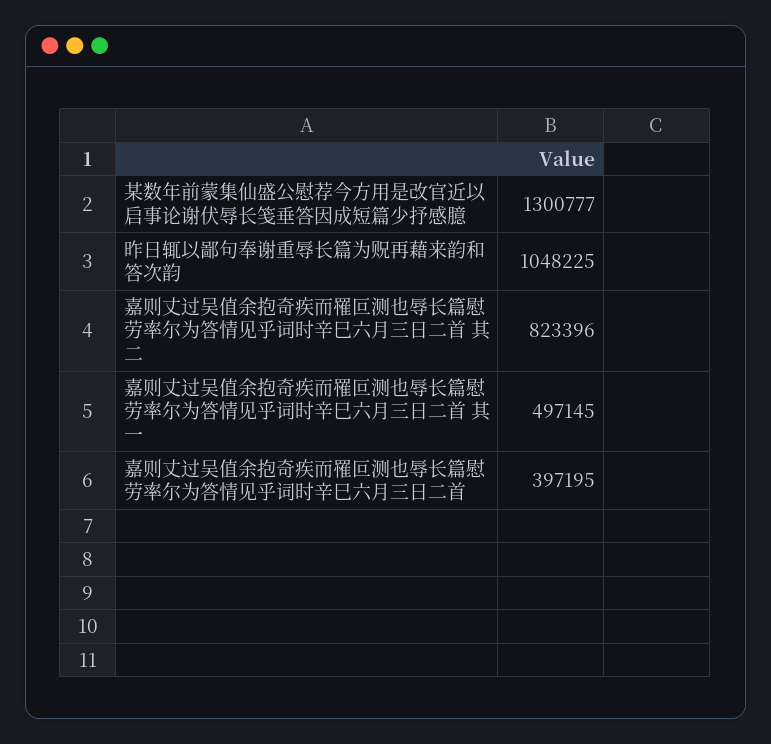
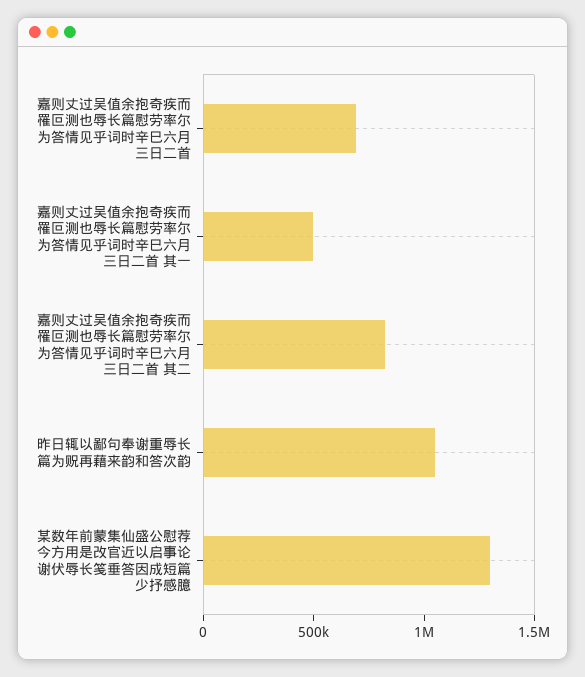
  {
    "某数年前蒙集仙盛公慰荐今方用是改官近以启事论谢伏辱长笺垂答因成短篇少抒感臆": 1300777,
    "昨日辄以鄙句奉谢重辱长篇为贶再藉来韵和答次韵": 1048225,
    "嘉则丈过吴值余抱奇疾而罹叵测也辱长篇慰劳率尔为答情见乎词时辛巳六月三日二首 其二": 823396,
    "嘉则丈过吴值余抱奇疾而罹叵测也辱长篇慰劳率尔为答情见乎词时辛巳六月三日二首 其一": 497145,
-   "嘉则丈过吴值余抱奇疾而罹叵测也辱长篇慰劳率尔为答情见乎词时辛巳六月三日二首": 397195
+   "嘉则丈过吴值余抱奇疾而罹叵测也辱长篇慰劳率尔为答情见乎词时辛巳六月三日二首": 700000
  }

